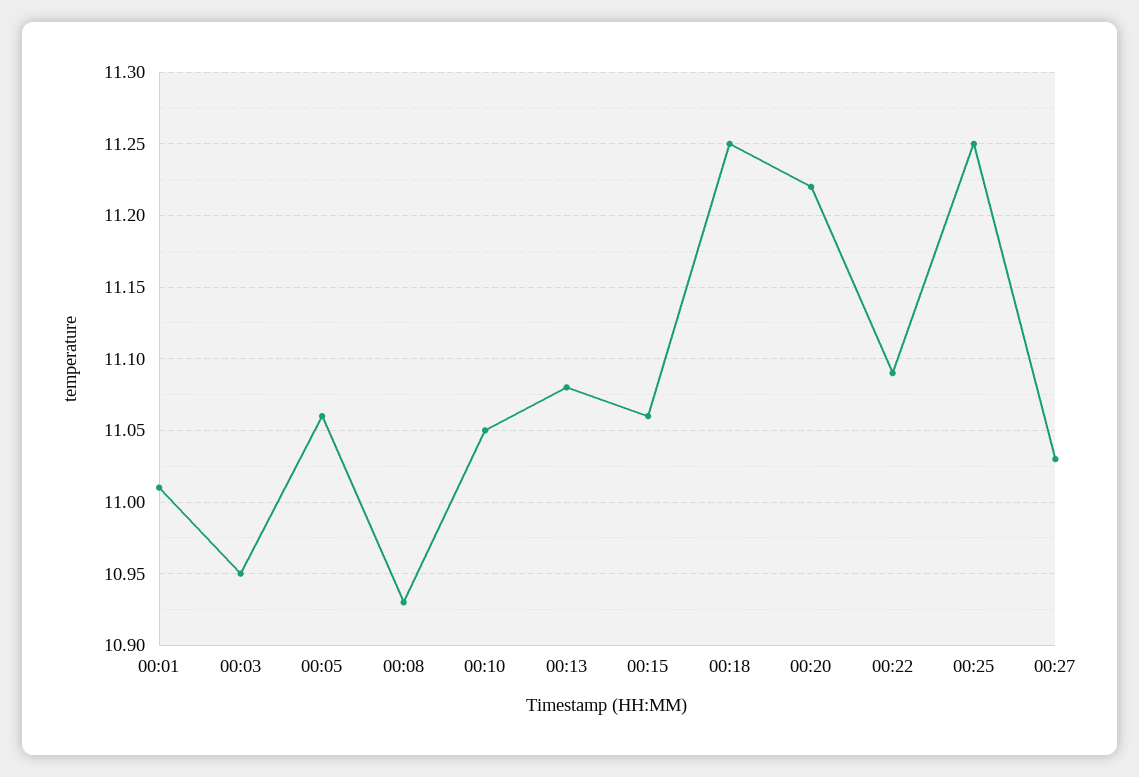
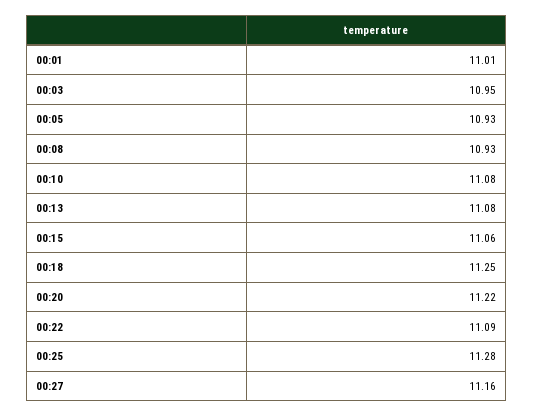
  {
    "00:01": 11.01,
    "00:03": 10.95,
-   "00:05": 11.06,
+   "00:05": 10.93,
    "00:08": 10.93,
-   "00:10": 11.05,
+   "00:10": 11.08,
    "00:13": 11.08,
    "00:15": 11.06,
    "00:18": 11.25,
    "00:20": 11.22,
    "00:22": 11.09,
-   "00:25": 11.25,
+   "00:25": 11.28,
-   "00:27": 11.03
+   "00:27": 11.16
  }

